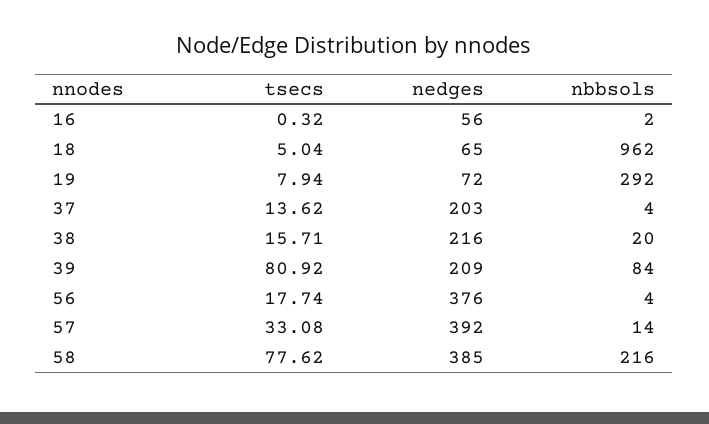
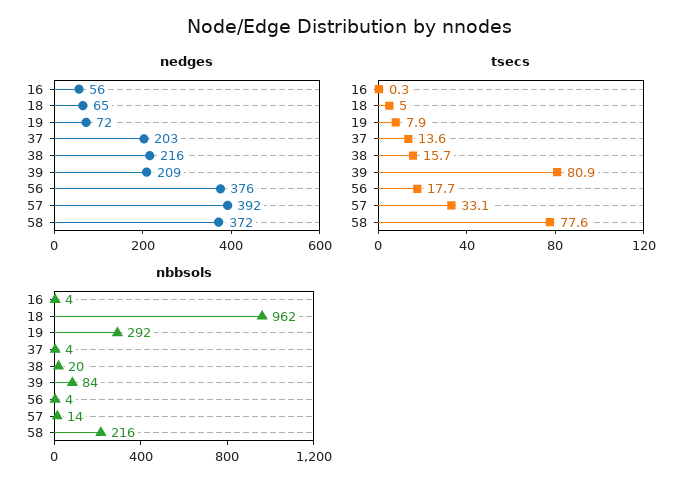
  {
    "tsecs": {
      "16": 0.32,
      "18": 5.04,
      "19": 7.94,
      "37": 13.62,
      "38": 15.71,
      "39": 80.92,
      "56": 17.74,
      "57": 33.08,
      "58": 77.62
    },
    "nedges": {
      "16": 56,
      "18": 65,
      "19": 72,
      "37": 203,
      "38": 216,
      "39": 209,
      "56": 376,
      "57": 392,
-     "58": 385
+     "58": 372
    },
    "nbbsols": {
-     "16": 2,
+     "16": 4,
      "18": 962,
      "19": 292,
      "37": 4,
      "38": 20,
      "39": 84,
      "56": 4,
      "57": 14,
      "58": 216
    }
  }

